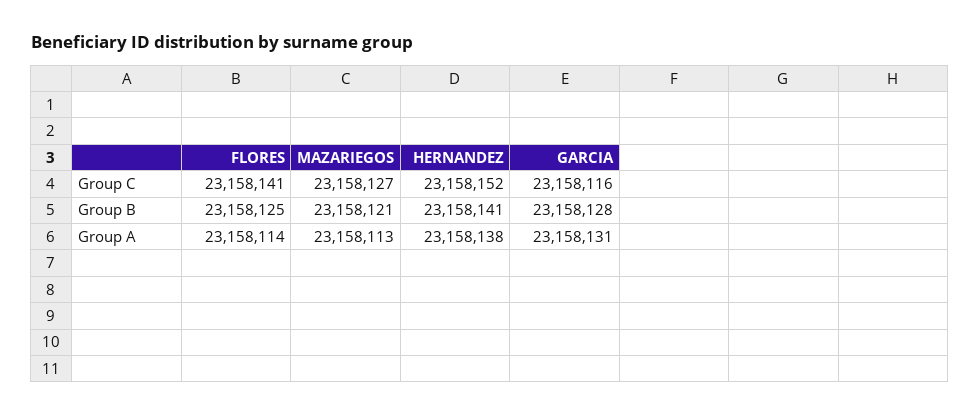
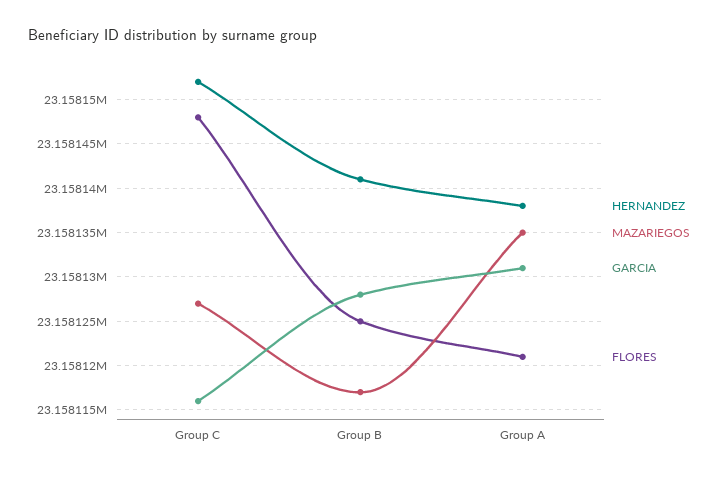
  {
    "FLORES": {
-     "Group C": 23158141,
+     "Group C": 23158148,
      "Group B": 23158125,
-     "Group A": 23158114
+     "Group A": 23158121
    },
    "MAZARIEGOS": {
      "Group C": 23158127,
-     "Group B": 23158121,
+     "Group B": 23158117,
-     "Group A": 23158113
+     "Group A": 23158135
    },
    "HERNANDEZ": {
      "Group C": 23158152,
      "Group B": 23158141,
      "Group A": 23158138
    },
    "GARCIA": {
      "Group C": 23158116,
      "Group B": 23158128,
      "Group A": 23158131
    }
  }

